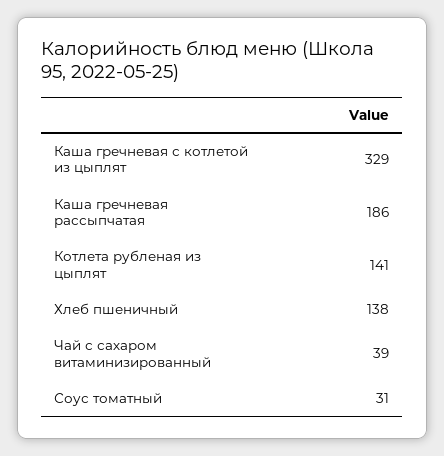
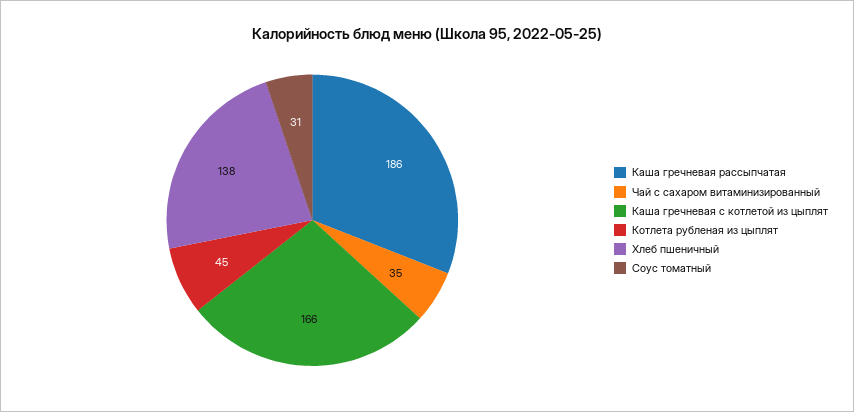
  {
-   "Каша гречневая с котлетой из цыплят": 329,
+   "Каша гречневая с котлетой из цыплят": 166,
    "Каша гречневая рассыпчатая": 186,
-   "Котлета рубленая из цыплят": 141,
+   "Котлета рубленая из цыплят": 45,
    "Хлеб пшеничный": 138,
-   "Чай с сахаром витаминизированный": 39,
+   "Чай с сахаром витаминизированный": 35,
    "Соус томатный": 31
  }

